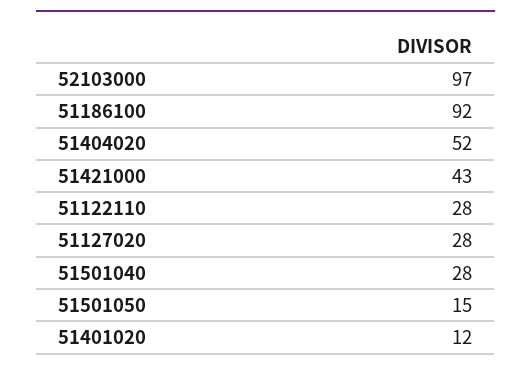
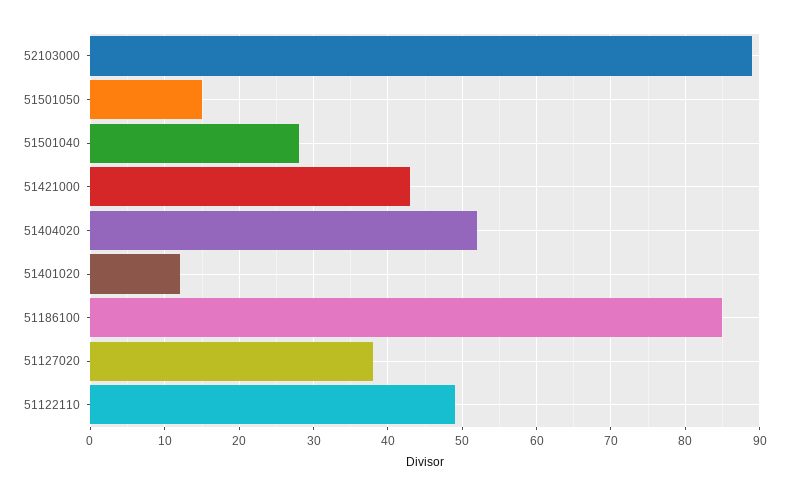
  {
-   "52103000": 97,
+   "52103000": 89,
-   "51186100": 92,
+   "51186100": 85,
    "51404020": 52,
    "51421000": 43,
-   "51122110": 28,
+   "51122110": 49,
-   "51127020": 28,
+   "51127020": 38,
    "51501040": 28,
    "51501050": 15,
    "51401020": 12
  }

